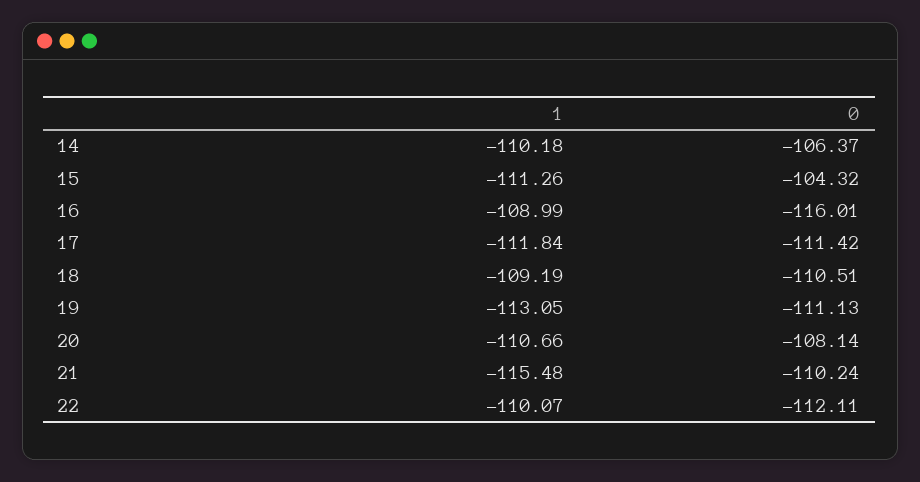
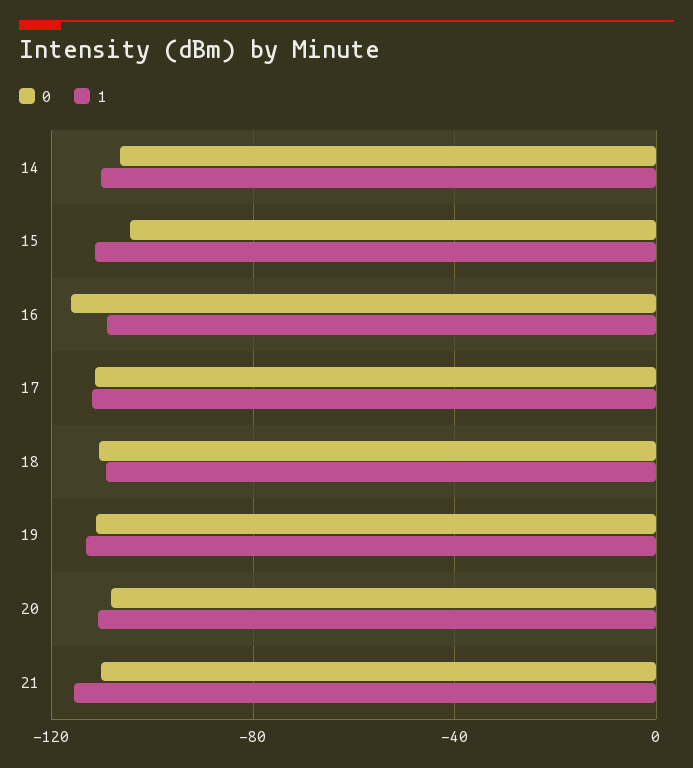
  {
    "1": {
      "14": -110.18,
      "15": -111.26,
      "16": -108.99,
      "17": -111.84,
      "18": -109.19,
      "19": -113.05,
      "20": -110.66,
-     "21": -115.48,
+     "21": -115.48
-     "22": -110.07
    },
    "0": {
      "14": -106.37,
      "15": -104.32,
      "16": -116.01,
      "17": -111.42,
      "18": -110.51,
      "19": -111.13,
      "20": -108.14,
-     "21": -110.24,
+     "21": -110.24
-     "22": -112.11
    }
  }

